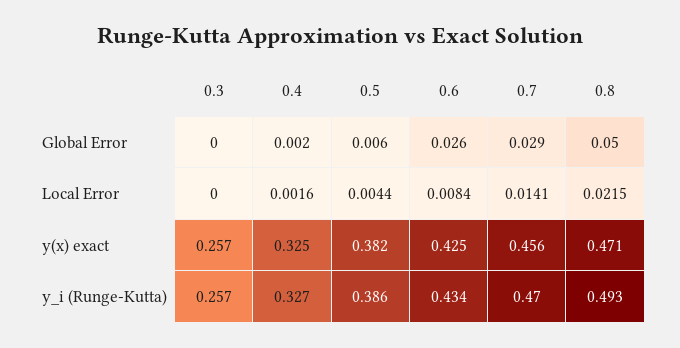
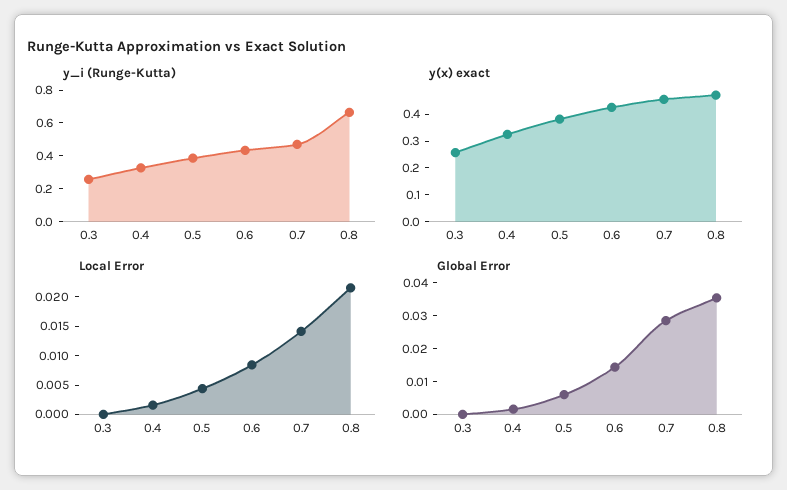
  {
    "Global Error": {
      "0.3": 0,
      "0.4": 0.002,
      "0.5": 0.006,
-     "0.6": 0.026,
+     "0.6": 0.015,
      "0.7": 0.029,
-     "0.8": 0.05
+     "0.8": 0.035
    },
    "Local Error": {
      "0.3": 0,
      "0.4": 0.0016,
      "0.5": 0.0044,
      "0.6": 0.0084,
      "0.7": 0.0141,
      "0.8": 0.0215
    },
    "y(x) exact": {
      "0.3": 0.257,
      "0.4": 0.325,
      "0.5": 0.382,
      "0.6": 0.425,
      "0.7": 0.456,
      "0.8": 0.471
    },
    "y_i (Runge-Kutta)": {
      "0.3": 0.257,
      "0.4": 0.327,
      "0.5": 0.386,
      "0.6": 0.434,
      "0.7": 0.47,
-     "0.8": 0.493
+     "0.8": 0.65
    }
  }

